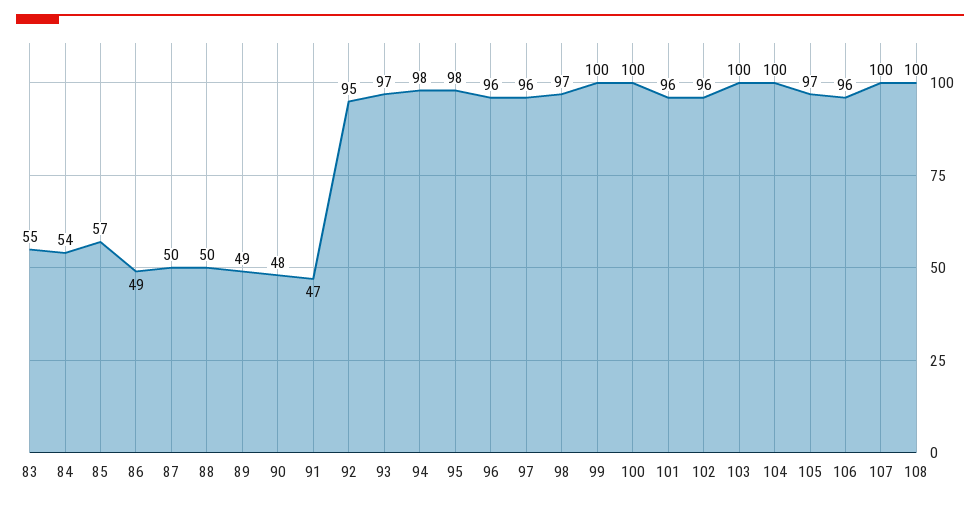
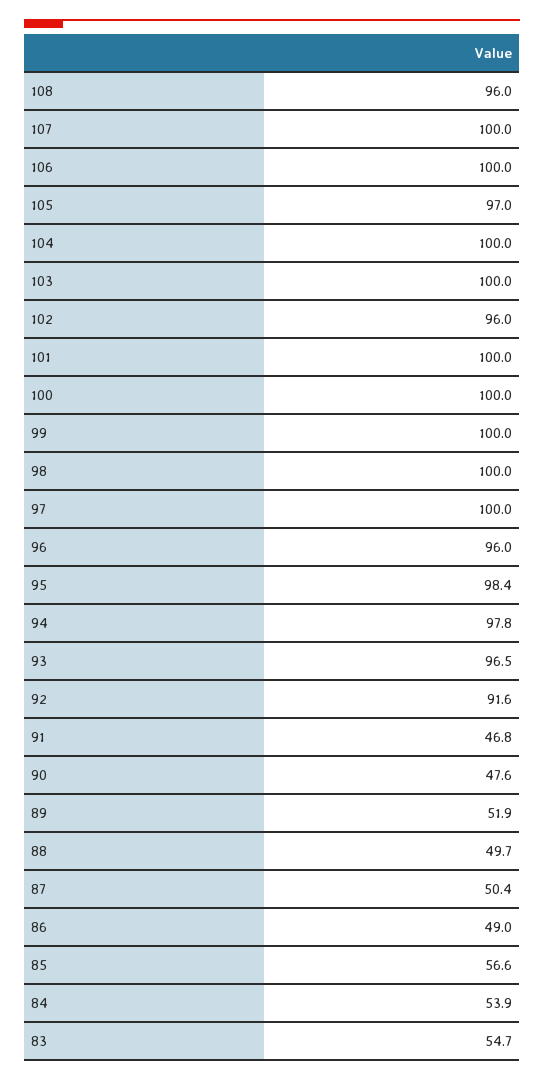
  {
    "83": 54.7,
    "84": 53.9,
    "85": 56.6,
    "86": 49,
    "87": 50.4,
    "88": 49.7,
-   "89": 49,
+   "89": 51.9,
    "90": 47.6,
    "91": 46.8,
-   "92": 95,
+   "92": 91.6,
    "93": 96.5,
    "94": 97.8,
    "95": 98.4,
    "96": 96,
-   "97": 96,
+   "97": 100,
-   "98": 97,
+   "98": 100,
    "99": 100,
    "100": 100,
-   "101": 96,
+   "101": 100,
    "102": 96,
    "103": 100,
    "104": 100,
    "105": 97,
-   "106": 96,
+   "106": 100,
    "107": 100,
-   "108": 100
+   "108": 96
  }

